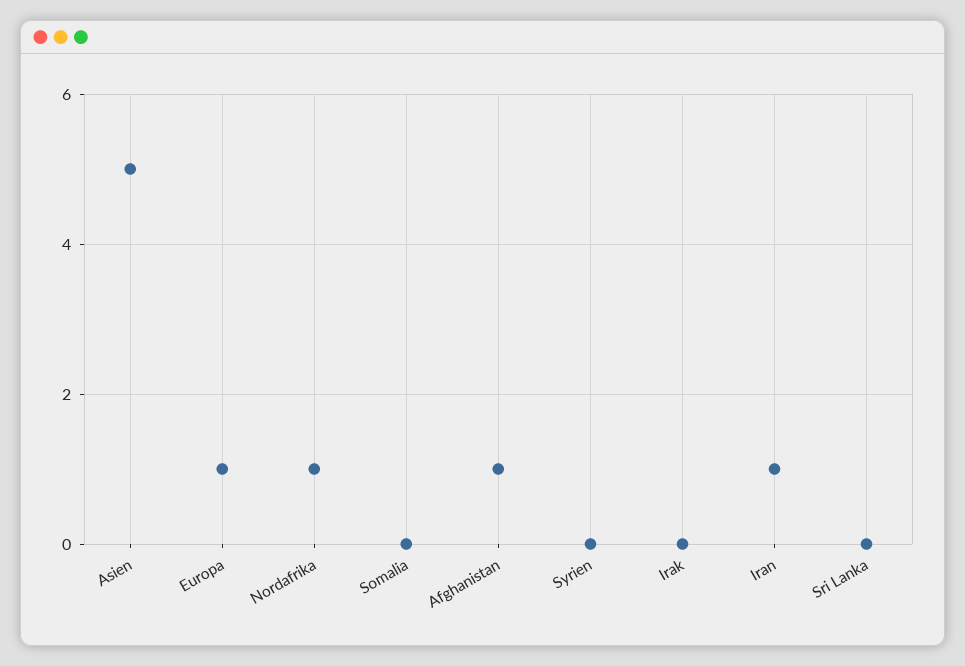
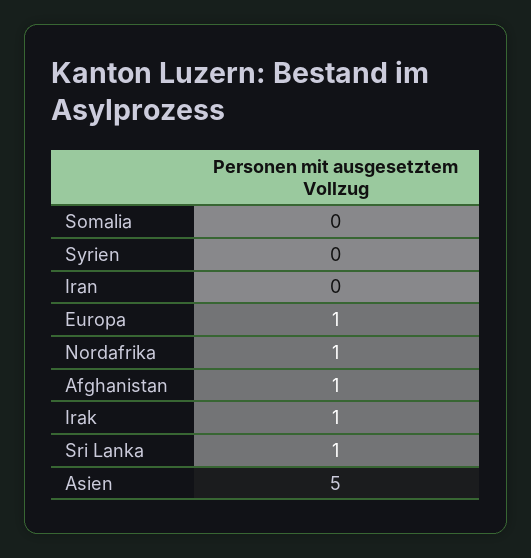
  {
    "Asien": 5,
    "Europa": 1,
    "Nordafrika": 1,
    "Somalia": 0,
    "Afghanistan": 1,
    "Syrien": 0,
-   "Irak": 0,
+   "Irak": 1,
-   "Iran": 1,
+   "Iran": 0,
-   "Sri Lanka": 0
+   "Sri Lanka": 1
  }

